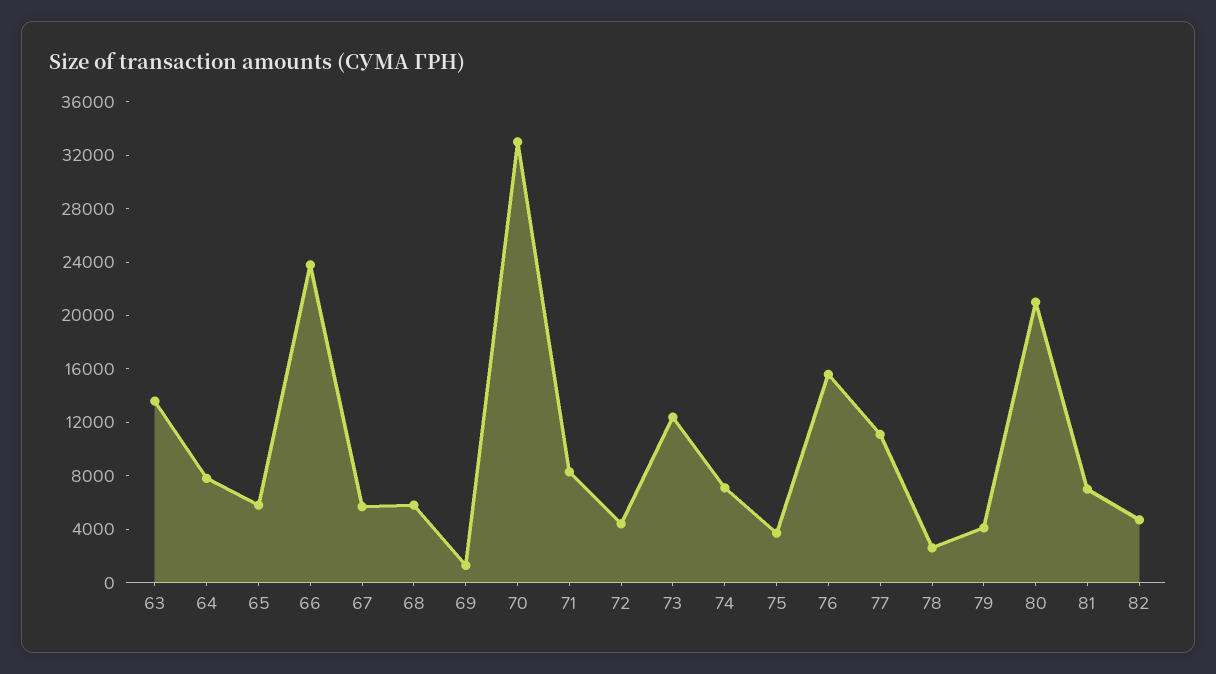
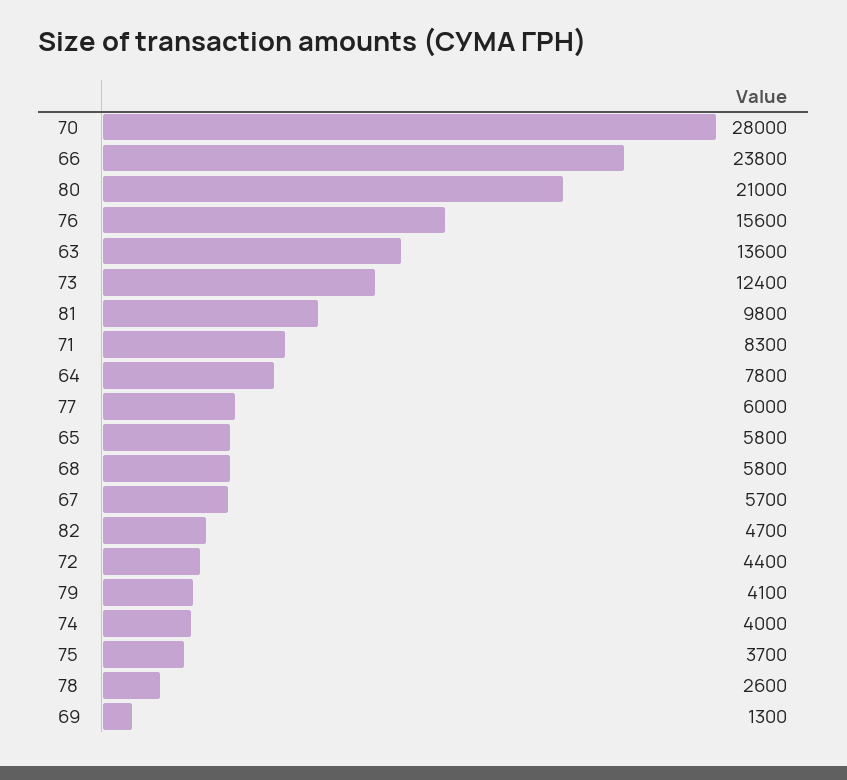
  {
    "63": 13600,
    "64": 7800,
    "65": 5800,
    "66": 23800,
    "67": 5700,
    "68": 5800,
    "69": 1300,
-   "70": 33000,
+   "70": 28000,
    "71": 8300,
    "72": 4400,
    "73": 12400,
-   "74": 7000,
+   "74": 4000,
    "75": 3700,
    "76": 15600,
-   "77": 11000,
+   "77": 6000,
    "78": 2600,
    "79": 4100,
    "80": 21000,
-   "81": 7000,
+   "81": 9800,
    "82": 4700
  }

